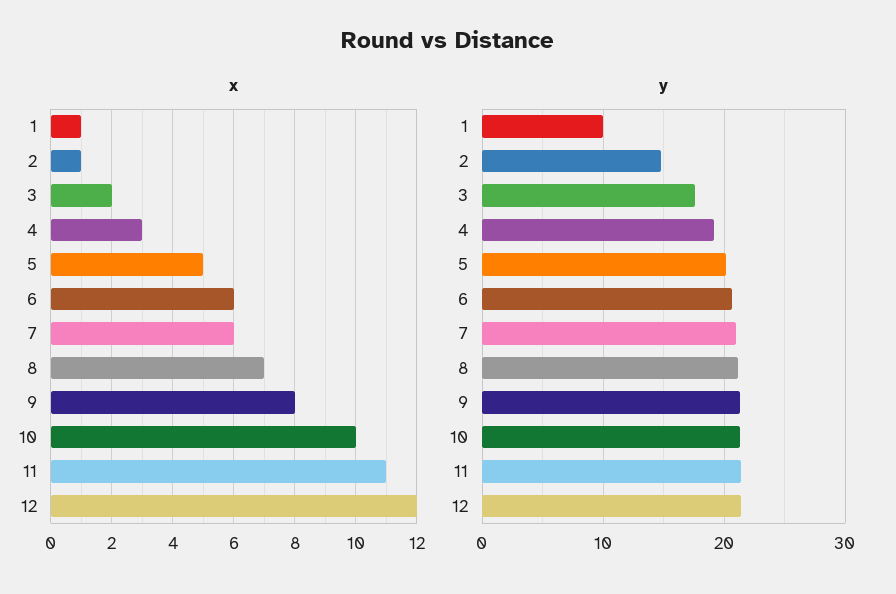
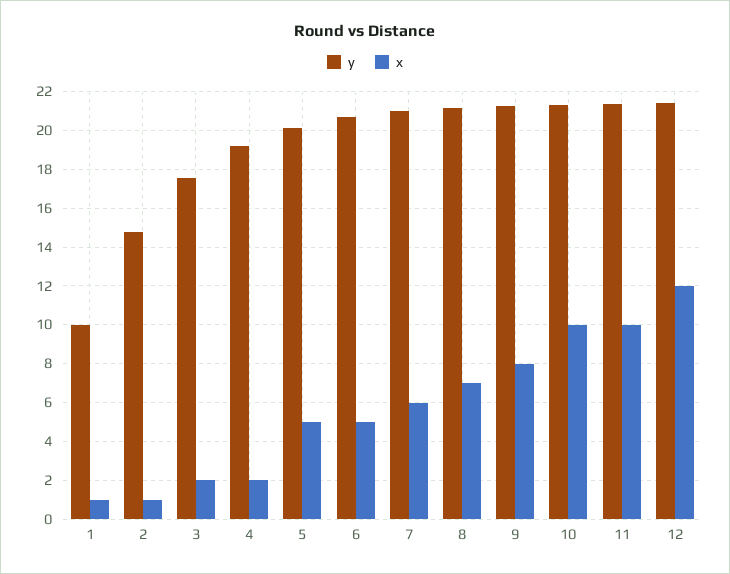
  {
    "x": {
      "1": 1,
      "2": 1,
      "3": 2,
-     "4": 3,
+     "4": 2,
      "5": 5,
-     "6": 6,
+     "6": 5,
      "7": 6,
      "8": 7,
      "9": 8,
      "10": 10,
-     "11": 11,
+     "11": 10,
      "12": 12
    },
    "y": {
      "1": 10,
      "2": 15,
      "3": 17.5,
      "4": 19,
      "5": 20,
      "6": 20.5,
      "7": 21,
      "8": 21,
      "9": 21.5,
      "10": 21.5,
      "11": 21.5,
      "12": 21.5
    }
  }

